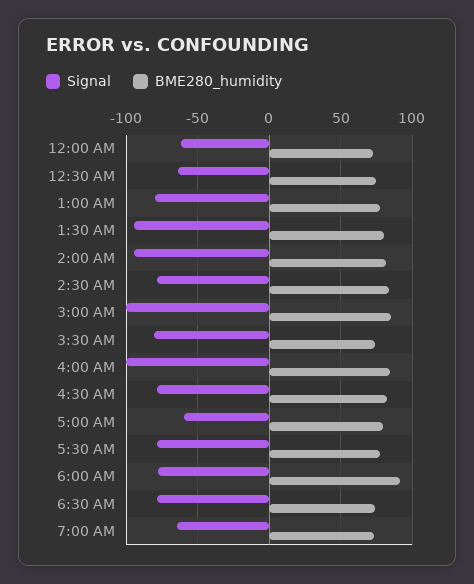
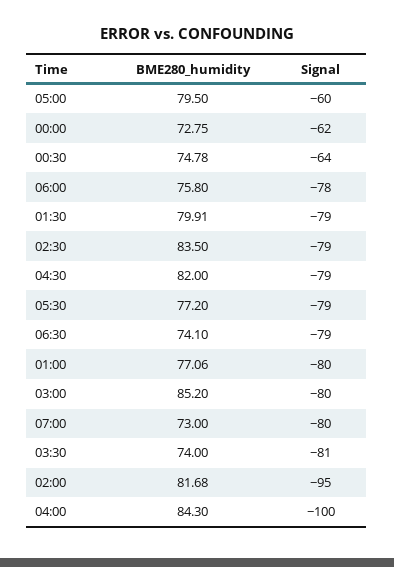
  {
    "Signal": {
      "12:00 AM": -62,
      "12:30 AM": -64,
      "1:00 AM": -80,
-     "1:30 AM": -95,
+     "1:30 AM": -79,
      "2:00 AM": -95,
      "2:30 AM": -79,
-     "3:00 AM": -100,
+     "3:00 AM": -80,
      "3:30 AM": -81,
      "4:00 AM": -100,
      "4:30 AM": -79,
      "5:00 AM": -60,
      "5:30 AM": -79,
      "6:00 AM": -78,
      "6:30 AM": -79,
-     "7:00 AM": -65
+     "7:00 AM": -80
    },
    "BME280_humidity": {
      "12:00 AM": 72.75,
      "12:30 AM": 74.78,
      "1:00 AM": 77.06,
      "1:30 AM": 79.91,
      "2:00 AM": 81.68,
      "2:30 AM": 83.5,
      "3:00 AM": 85.2,
      "3:30 AM": 74,
      "4:00 AM": 84.3,
      "4:30 AM": 82,
      "5:00 AM": 79.5,
      "5:30 AM": 77.2,
-     "6:00 AM": 90,
+     "6:00 AM": 75.8,
      "6:30 AM": 74.1,
      "7:00 AM": 73
    }
  }

